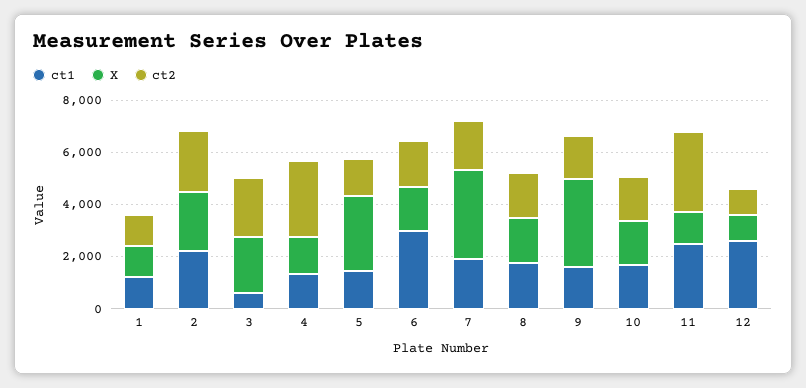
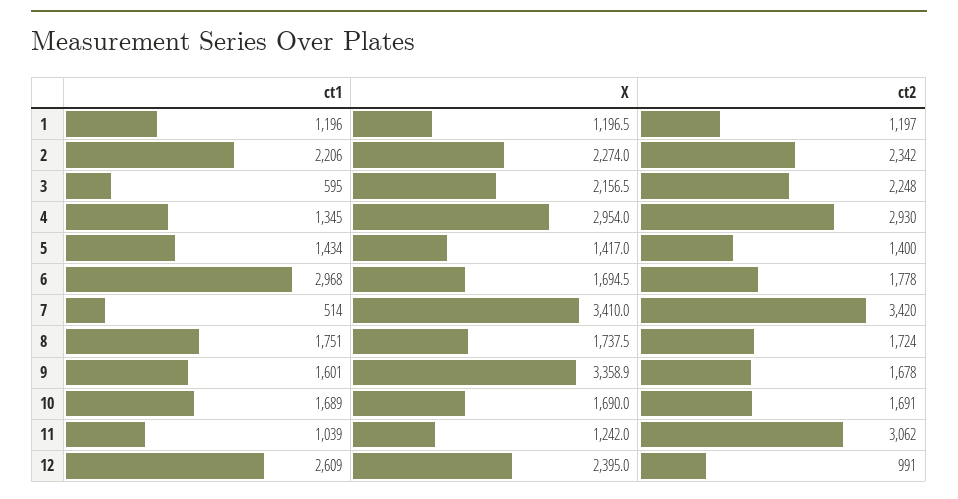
  {
    "ct1": {
      "1": 1196,
      "2": 2206,
      "3": 595,
      "4": 1345,
      "5": 1434,
      "6": 2968,
-     "7": 2000,
+     "7": 514,
      "8": 1751,
      "9": 1601,
      "10": 1689,
-     "11": 2500,
+     "11": 1039,
      "12": 2609
    },
    "X": {
      "1": 1196.5,
      "2": 2274,
      "3": 2156.5,
-     "4": 1500,
+     "4": 2954,
-     "5": 3000,
+     "5": 1417,
      "6": 1694.5,
      "7": 3410,
      "8": 1737.5,
      "9": 3358.9,
      "10": 1690,
      "11": 1242,
-     "12": 1000
+     "12": 2395
    },
    "ct2": {
      "1": 1197,
      "2": 2342,
      "3": 2248,
      "4": 2930,
      "5": 1400,
      "6": 1778,
-     "7": 2000,
+     "7": 3420,
      "8": 1724,
      "9": 1678,
      "10": 1691,
      "11": 3062,
      "12": 991
    }
  }

